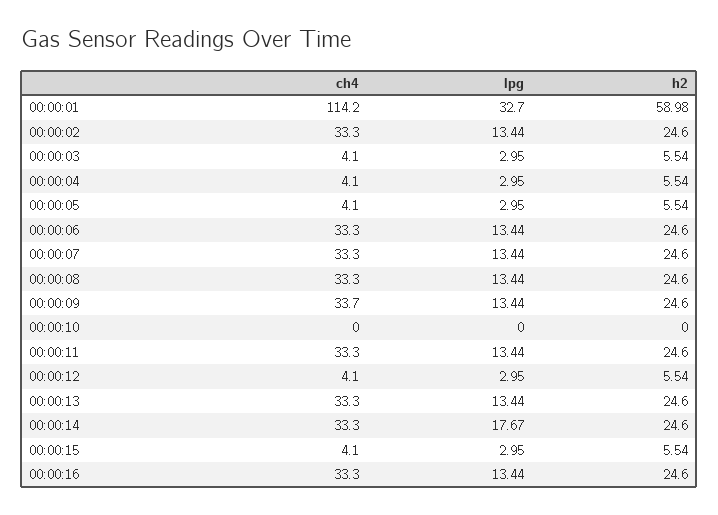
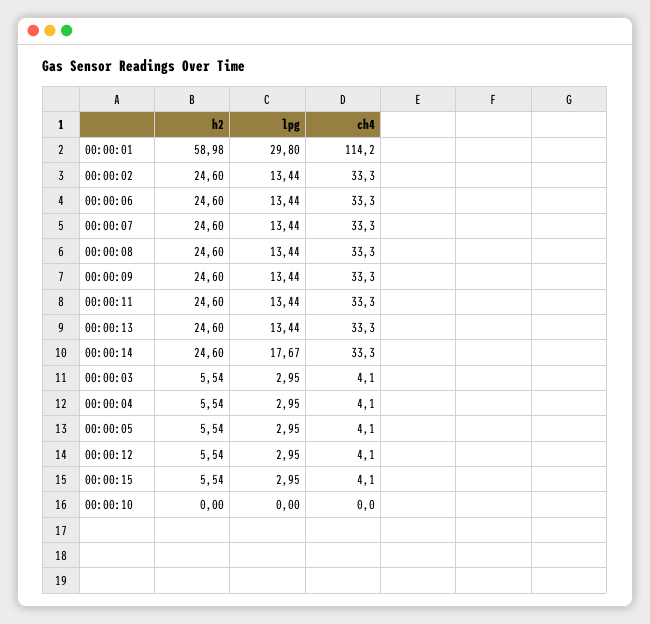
  {
    "ch4": {
      "00:00:01": 114.2,
      "00:00:02": 33.3,
      "00:00:03": 4.1,
      "00:00:04": 4.1,
      "00:00:05": 4.1,
      "00:00:06": 33.3,
      "00:00:07": 33.3,
      "00:00:08": 33.3,
-     "00:00:09": 33.7,
+     "00:00:09": 33.3,
      "00:00:10": 0,
      "00:00:11": 33.3,
      "00:00:12": 4.1,
      "00:00:13": 33.3,
      "00:00:14": 33.3,
-     "00:00:15": 4.1,
+     "00:00:15": 4.1
-     "00:00:16": 33.3
    },
    "lpg": {
-     "00:00:01": 32.7,
+     "00:00:01": 29.8,
      "00:00:02": 13.44,
      "00:00:03": 2.95,
      "00:00:04": 2.95,
      "00:00:05": 2.95,
      "00:00:06": 13.44,
      "00:00:07": 13.44,
      "00:00:08": 13.44,
      "00:00:09": 13.44,
      "00:00:10": 0,
      "00:00:11": 13.44,
      "00:00:12": 2.95,
      "00:00:13": 13.44,
      "00:00:14": 17.67,
-     "00:00:15": 2.95,
+     "00:00:15": 2.95
-     "00:00:16": 13.44
    },
    "h2": {
      "00:00:01": 58.98,
      "00:00:02": 24.6,
      "00:00:03": 5.54,
      "00:00:04": 5.54,
      "00:00:05": 5.54,
      "00:00:06": 24.6,
      "00:00:07": 24.6,
      "00:00:08": 24.6,
      "00:00:09": 24.6,
      "00:00:10": 0,
      "00:00:11": 24.6,
      "00:00:12": 5.54,
      "00:00:13": 24.6,
      "00:00:14": 24.6,
-     "00:00:15": 5.54,
+     "00:00:15": 5.54
-     "00:00:16": 24.6
    }
  }

